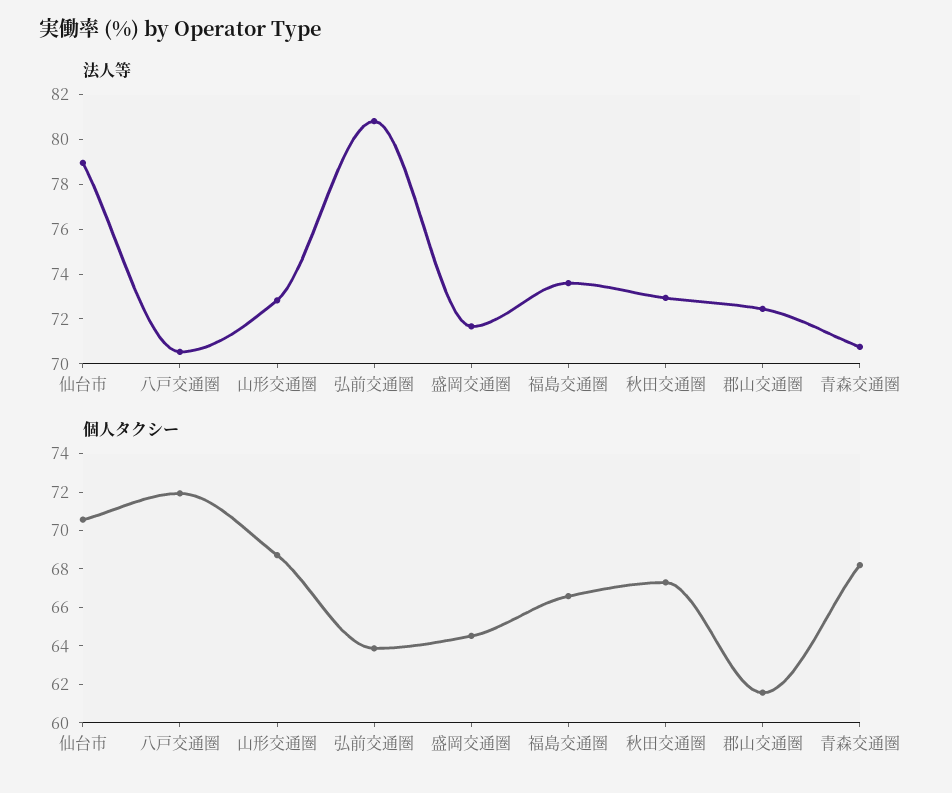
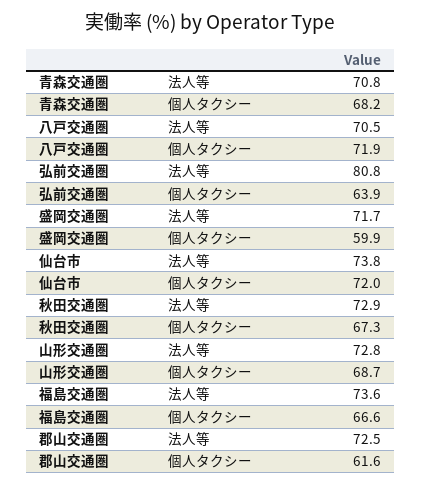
  {
    "法人等": {
-     "仙台市": 79,
+     "仙台市": 73.8,
      "八戸交通圏": 70.5,
      "山形交通圏": 72.8,
      "弘前交通圏": 80.8,
      "盛岡交通圏": 71.7,
      "福島交通圏": 73.6,
      "秋田交通圏": 72.9,
      "郡山交通圏": 72.5,
      "青森交通圏": 70.8
    },
    "個人タクシー": {
-     "仙台市": 70.5,
+     "仙台市": 72,
      "八戸交通圏": 71.9,
      "山形交通圏": 68.7,
      "弘前交通圏": 63.9,
-     "盛岡交通圏": 64.5,
+     "盛岡交通圏": 59.9,
      "福島交通圏": 66.6,
      "秋田交通圏": 67.3,
      "郡山交通圏": 61.6,
      "青森交通圏": 68.2
    }
  }

